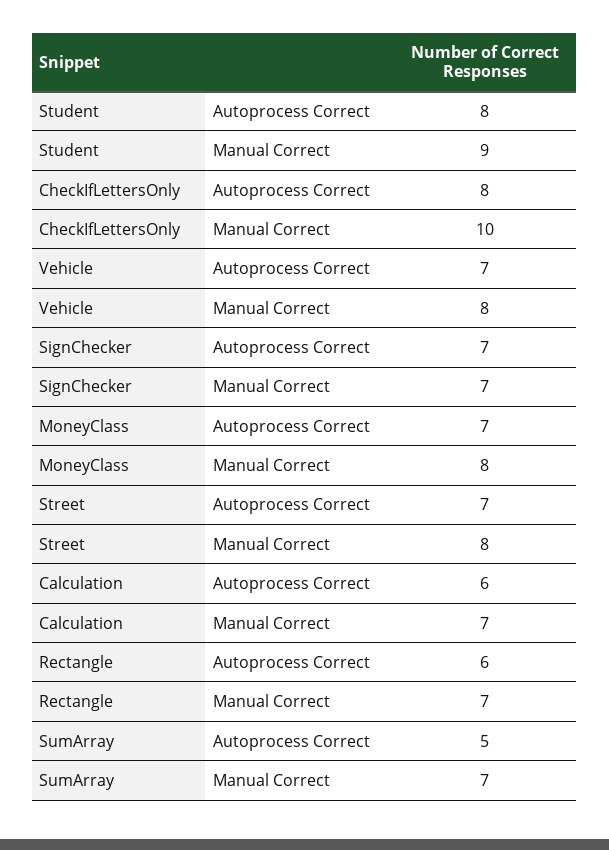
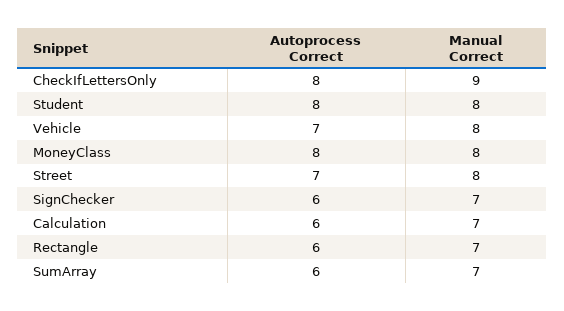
  {
    "Student": {
      "Autoprocess Correct": 8,
-     "Manual Correct": 9
+     "Manual Correct": 8
    },
    "CheckIfLettersOnly": {
      "Autoprocess Correct": 8,
-     "Manual Correct": 10
+     "Manual Correct": 9
    },
    "Vehicle": {
      "Autoprocess Correct": 7,
      "Manual Correct": 8
    },
    "SignChecker": {
-     "Autoprocess Correct": 7,
+     "Autoprocess Correct": 6,
      "Manual Correct": 7
    },
    "MoneyClass": {
-     "Autoprocess Correct": 7,
+     "Autoprocess Correct": 8,
      "Manual Correct": 8
    },
    "Street": {
      "Autoprocess Correct": 7,
      "Manual Correct": 8
    },
    "Calculation": {
      "Autoprocess Correct": 6,
      "Manual Correct": 7
    },
    "Rectangle": {
      "Autoprocess Correct": 6,
      "Manual Correct": 7
    },
    "SumArray": {
-     "Autoprocess Correct": 5,
+     "Autoprocess Correct": 6,
      "Manual Correct": 7
    }
  }

